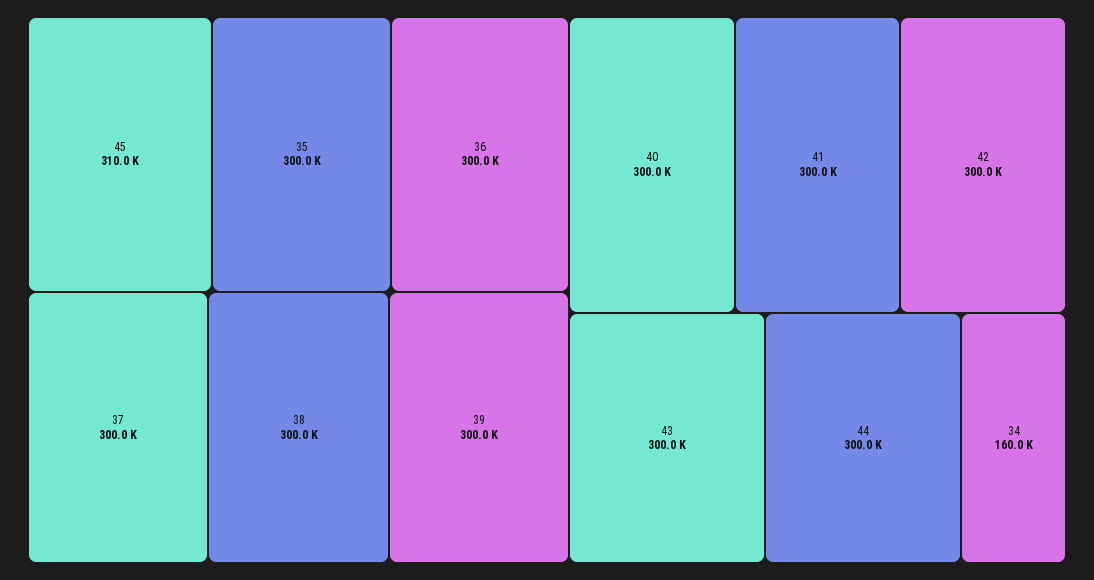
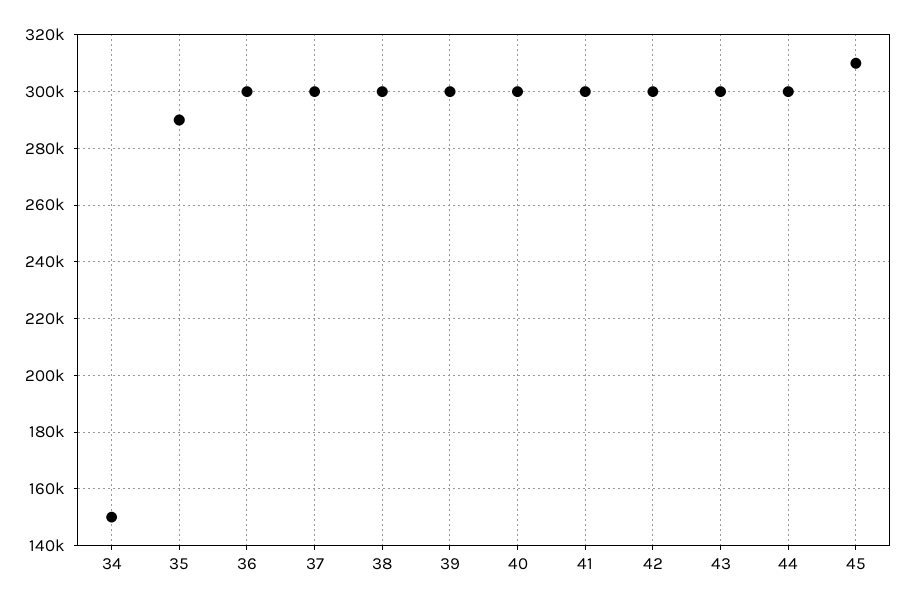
  {
    "45": 310000,
-   "35": 300000,
+   "35": 290000,
    "36": 300000,
    "37": 300000,
    "38": 300000,
    "39": 300000,
    "40": 300000,
    "41": 300000,
    "42": 300000,
    "43": 300000,
    "44": 300000,
-   "34": 160000
+   "34": 150000
  }

